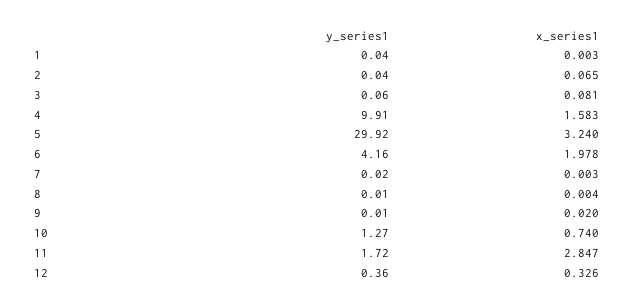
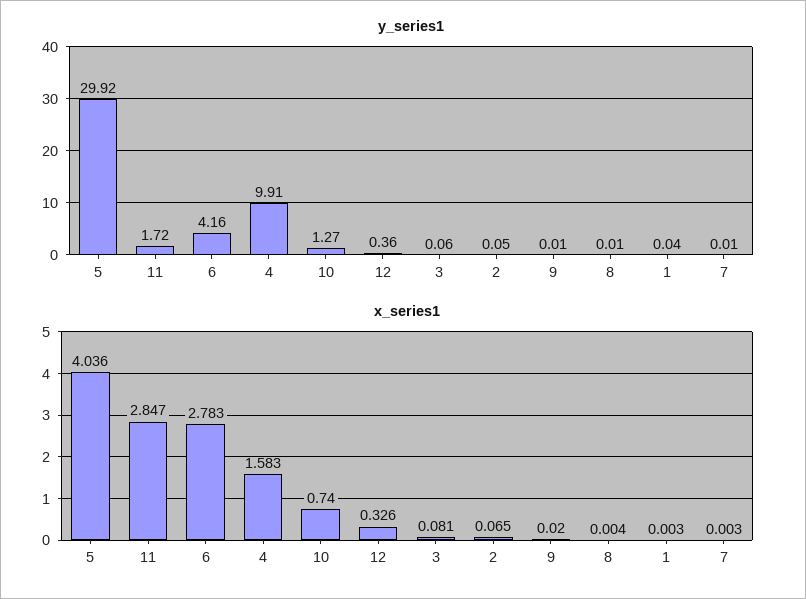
  {
    "y_series1": {
      "1": 0.04,
-     "2": 0.04,
+     "2": 0.05,
      "3": 0.06,
      "4": 9.91,
      "5": 29.92,
      "6": 4.16,
-     "7": 0.02,
+     "7": 0.01,
      "8": 0.01,
      "9": 0.01,
      "10": 1.27,
      "11": 1.72,
      "12": 0.36
    },
    "x_series1": {
      "1": 0.003,
      "2": 0.065,
      "3": 0.081,
      "4": 1.583,
-     "5": 3.24,
+     "5": 4.036,
-     "6": 1.978,
+     "6": 2.783,
      "7": 0.003,
      "8": 0.004,
      "9": 0.02,
      "10": 0.74,
      "11": 2.847,
      "12": 0.326
    }
  }

